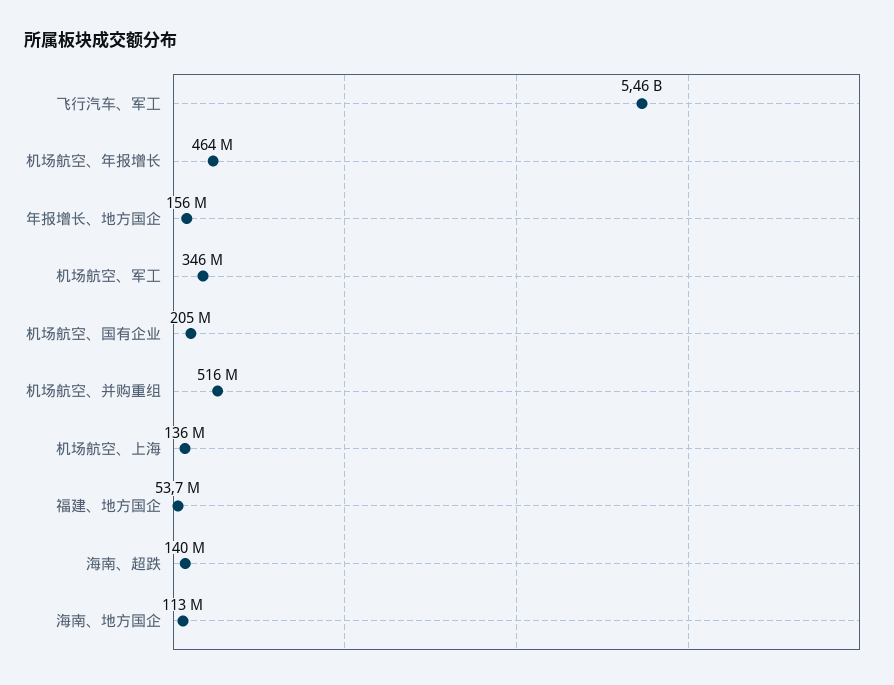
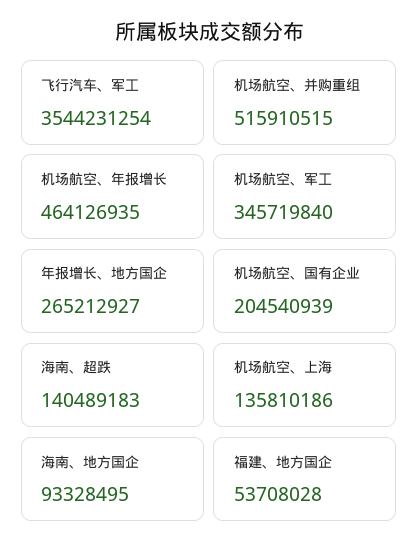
  {
-   "飞行汽车、军工": 5460000000,
+   "飞行汽车、军工": 3544231254,
    "机场航空、年报增长": 464126935,
-   "年报增长、地方国企": 156000000,
+   "年报增长、地方国企": 265212927,
    "机场航空、军工": 345719840,
    "机场航空、国有企业": 204540939,
    "机场航空、并购重组": 515910515,
    "机场航空、上海": 135810186,
    "福建、地方国企": 53708028,
    "海南、超跌": 140489183,
-   "海南、地方国企": 113000000
+   "海南、地方国企": 93328495
  }

